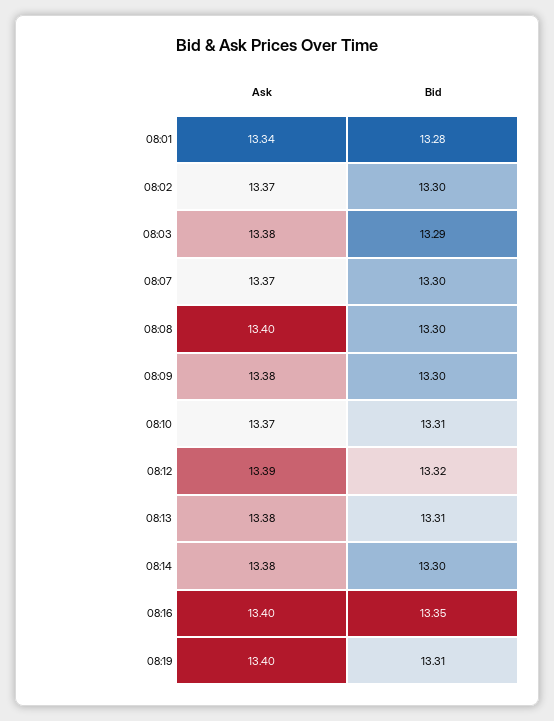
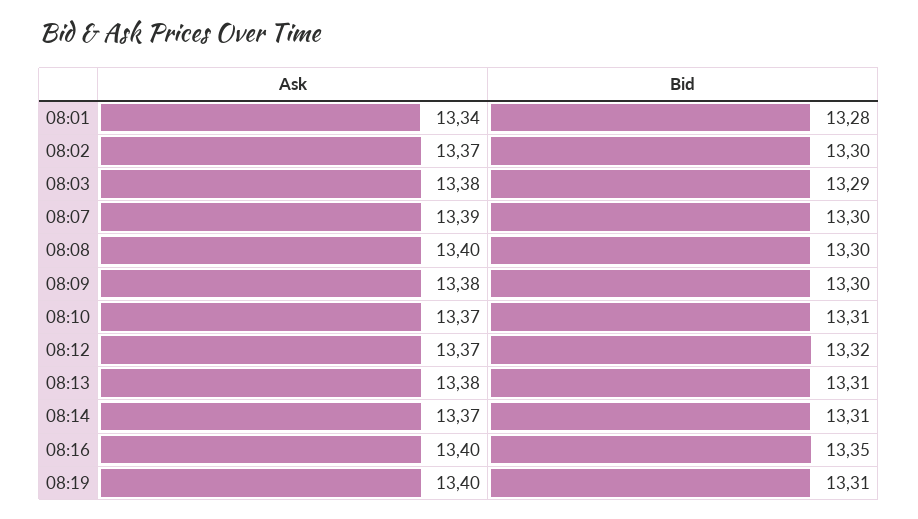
  {
    "Ask": {
      "08:01": 13.34,
      "08:02": 13.37,
      "08:03": 13.38,
-     "08:07": 13.37,
+     "08:07": 13.39,
      "08:08": 13.4,
      "08:09": 13.38,
      "08:10": 13.37,
-     "08:12": 13.39,
+     "08:12": 13.37,
      "08:13": 13.38,
-     "08:14": 13.38,
+     "08:14": 13.37,
      "08:16": 13.4,
      "08:19": 13.4
    },
    "Bid": {
      "08:01": 13.28,
      "08:02": 13.3,
      "08:03": 13.29,
      "08:07": 13.3,
      "08:08": 13.3,
      "08:09": 13.3,
      "08:10": 13.31,
      "08:12": 13.32,
      "08:13": 13.31,
-     "08:14": 13.3,
+     "08:14": 13.31,
      "08:16": 13.35,
      "08:19": 13.31
    }
  }

